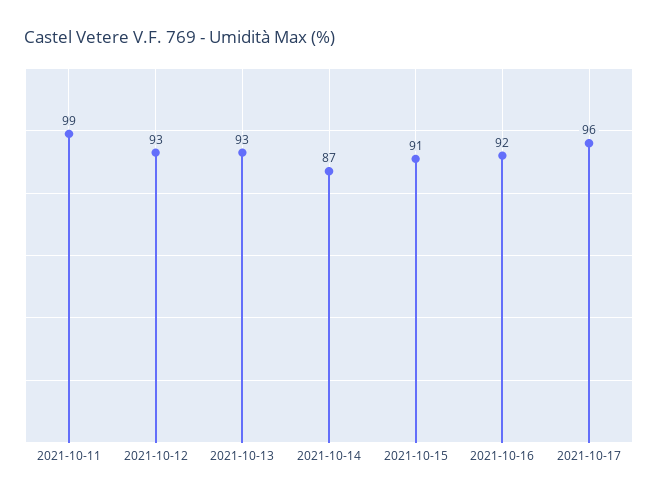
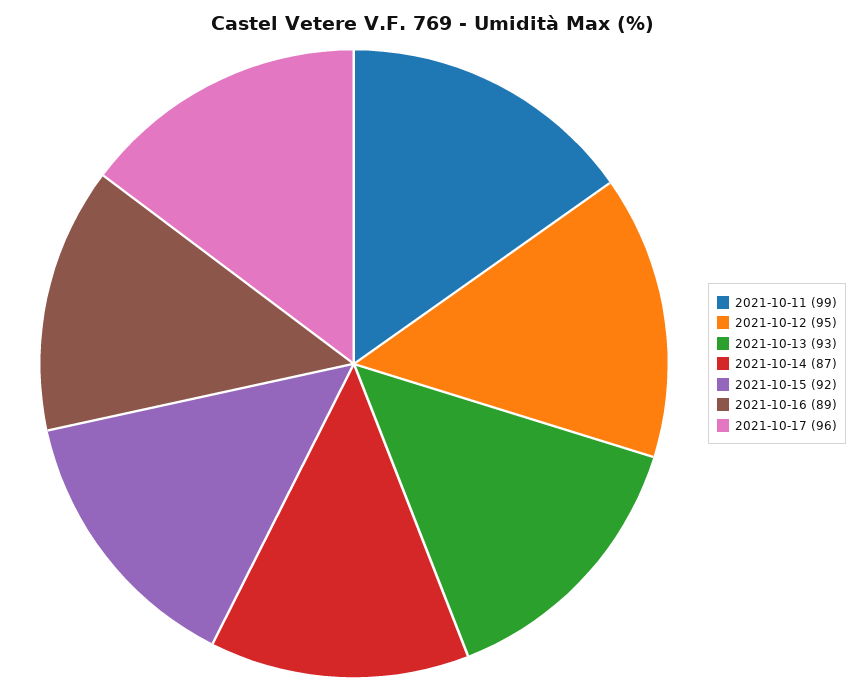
  {
    "2021-10-11": 99,
-   "2021-10-12": 93,
+   "2021-10-12": 95,
    "2021-10-13": 93,
    "2021-10-14": 87,
-   "2021-10-15": 91,
+   "2021-10-15": 92,
-   "2021-10-16": 92,
+   "2021-10-16": 89,
    "2021-10-17": 96
  }

